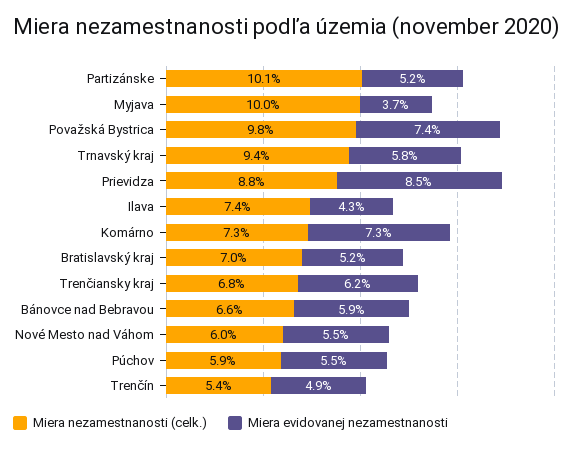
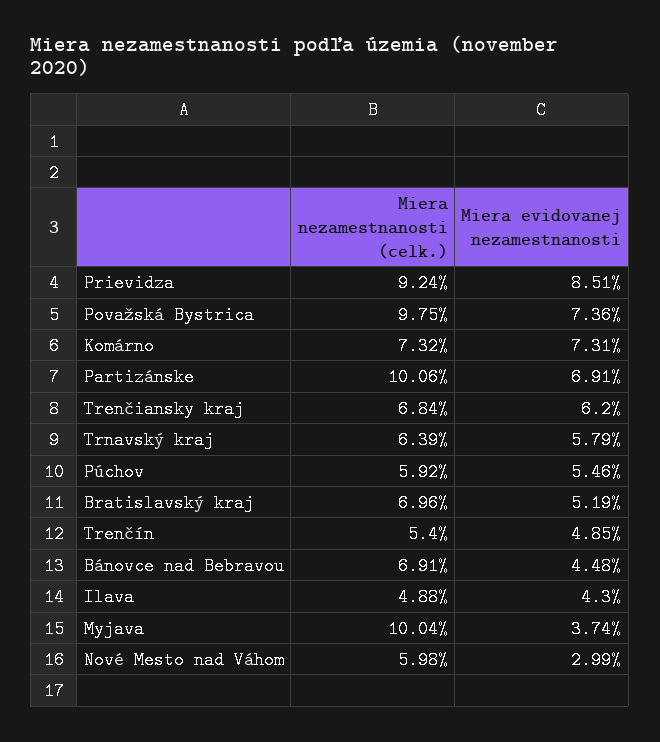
  {
    "Miera nezamestnanosti (celk.)": {
      "Partizánske": 10.06,
      "Myjava": 10.04,
      "Považská Bystrica": 9.75,
-     "Trnavský kraj": 9.4,
+     "Trnavský kraj": 6.39,
-     "Prievidza": 8.8,
+     "Prievidza": 9.24,
-     "Ilava": 7.4,
+     "Ilava": 4.88,
      "Komárno": 7.32,
      "Bratislavský kraj": 6.96,
      "Trenčiansky kraj": 6.84,
-     "Bánovce nad Bebravou": 6.6,
+     "Bánovce nad Bebravou": 6.91,
      "Nové Mesto nad Váhom": 5.98,
      "Púchov": 5.92,
      "Trenčín": 5.4
    },
    "Miera evidovanej nezamestnanosti": {
-     "Partizánske": 5.2,
+     "Partizánske": 6.91,
      "Myjava": 3.74,
      "Považská Bystrica": 7.36,
      "Trnavský kraj": 5.79,
      "Prievidza": 8.51,
      "Ilava": 4.3,
      "Komárno": 7.31,
      "Bratislavský kraj": 5.19,
      "Trenčiansky kraj": 6.2,
-     "Bánovce nad Bebravou": 5.9,
+     "Bánovce nad Bebravou": 4.48,
-     "Nové Mesto nad Váhom": 5.5,
+     "Nové Mesto nad Váhom": 2.99,
      "Púchov": 5.46,
      "Trenčín": 4.85
    }
  }

